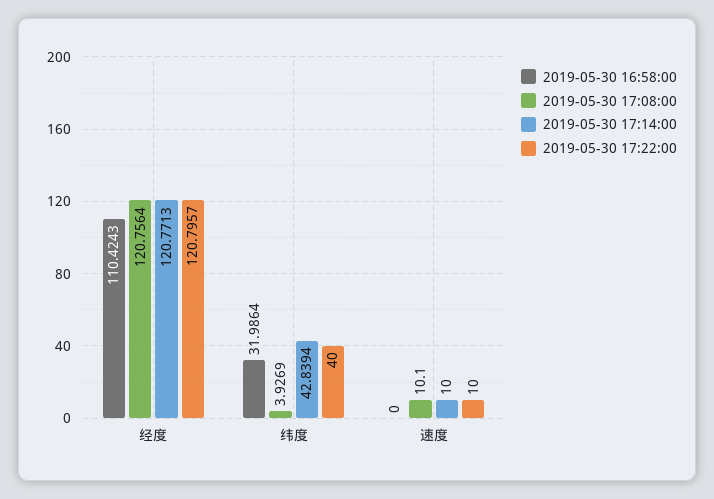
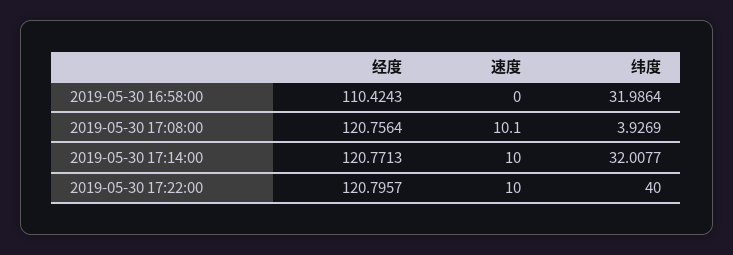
  {
    "2019-05-30 16:58:00": {
      "经度": 110.4243,
      "纬度": 31.9864,
      "速度": 0
    },
    "2019-05-30 17:08:00": {
      "经度": 120.7564,
      "纬度": 3.9269,
      "速度": 10.1
    },
    "2019-05-30 17:14:00": {
      "经度": 120.7713,
-     "纬度": 42.8394,
+     "纬度": 32.0077,
      "速度": 10
    },
    "2019-05-30 17:22:00": {
      "经度": 120.7957,
      "纬度": 40,
      "速度": 10
    }
  }

